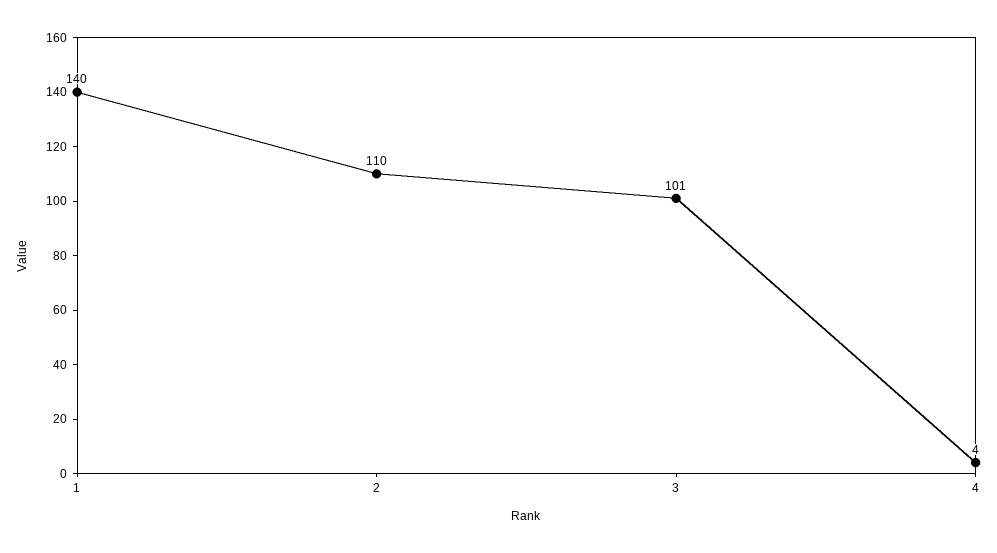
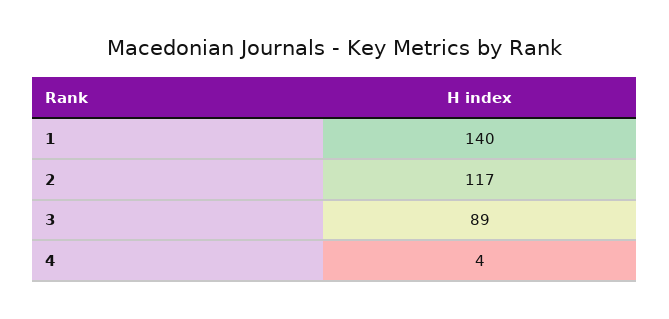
  {
    "1": 140,
-   "2": 110,
+   "2": 117,
-   "3": 101,
+   "3": 89,
    "4": 4
  }

